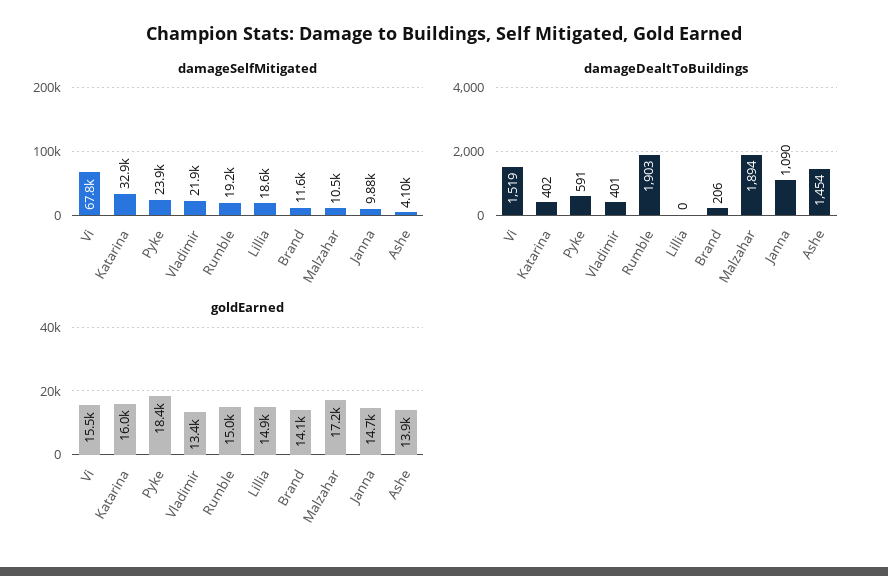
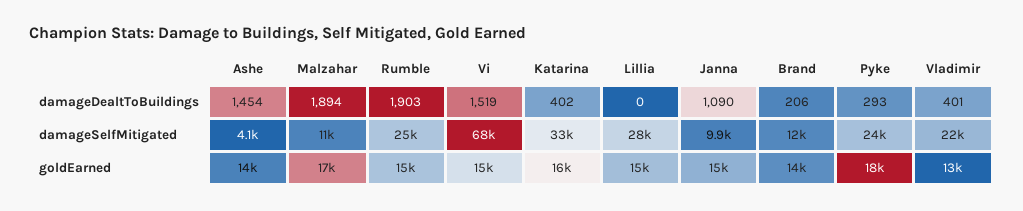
  {
    "damageSelfMitigated": {
      "Vi": 67800,
      "Katarina": 32900,
      "Pyke": 23900,
      "Vladimir": 21900,
-     "Rumble": 19200,
+     "Rumble": 25000,
-     "Lillia": 18600,
+     "Lillia": 28000,
      "Brand": 11600,
      "Malzahar": 10500,
      "Janna": 9880,
      "Ashe": 4100
    },
    "damageDealtToBuildings": {
      "Vi": 1519,
      "Katarina": 402,
-     "Pyke": 591,
+     "Pyke": 293,
      "Vladimir": 401,
      "Rumble": 1903,
      "Lillia": 0,
      "Brand": 206,
      "Malzahar": 1894,
      "Janna": 1090,
      "Ashe": 1454
    },
    "goldEarned": {
      "Vi": 15500,
      "Katarina": 16000,
      "Pyke": 18400,
      "Vladimir": 13400,
      "Rumble": 15000,
      "Lillia": 14900,
      "Brand": 14100,
      "Malzahar": 17200,
      "Janna": 14700,
      "Ashe": 13900
    }
  }

